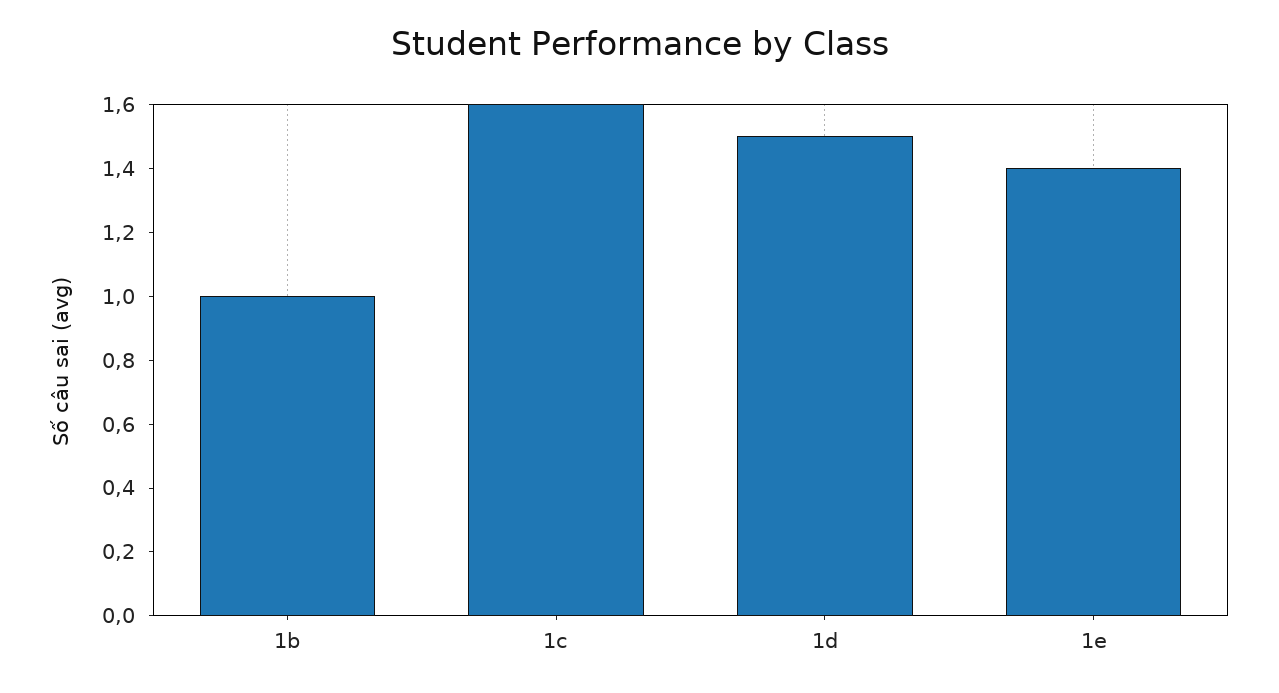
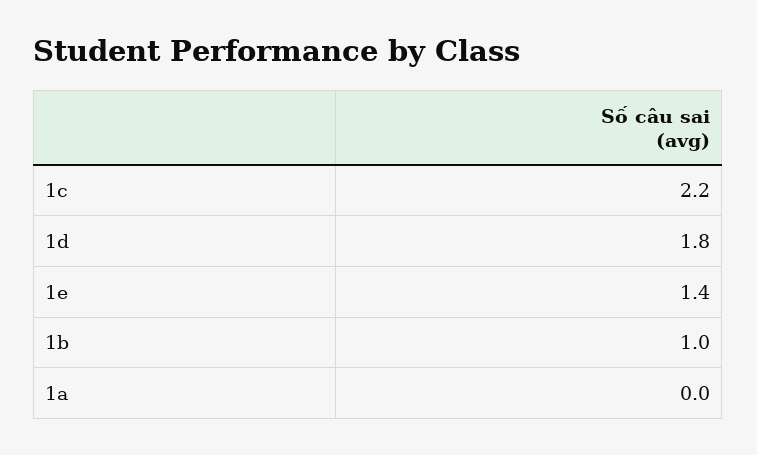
  {
    "1b": 1,
-   "1c": 1.6,
+   "1c": 2.2,
-   "1d": 1.5,
+   "1d": 1.8,
-   "1e": 1.4
+   "1e": 1.4,
+   "1a": 0
  }

